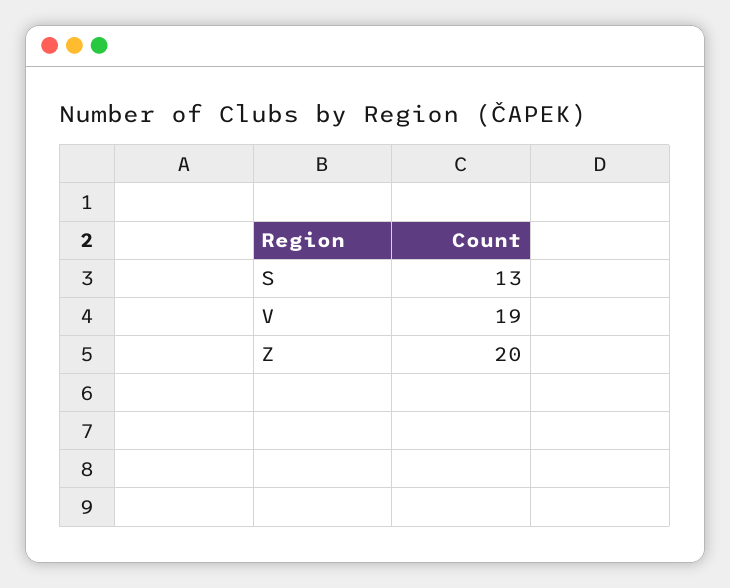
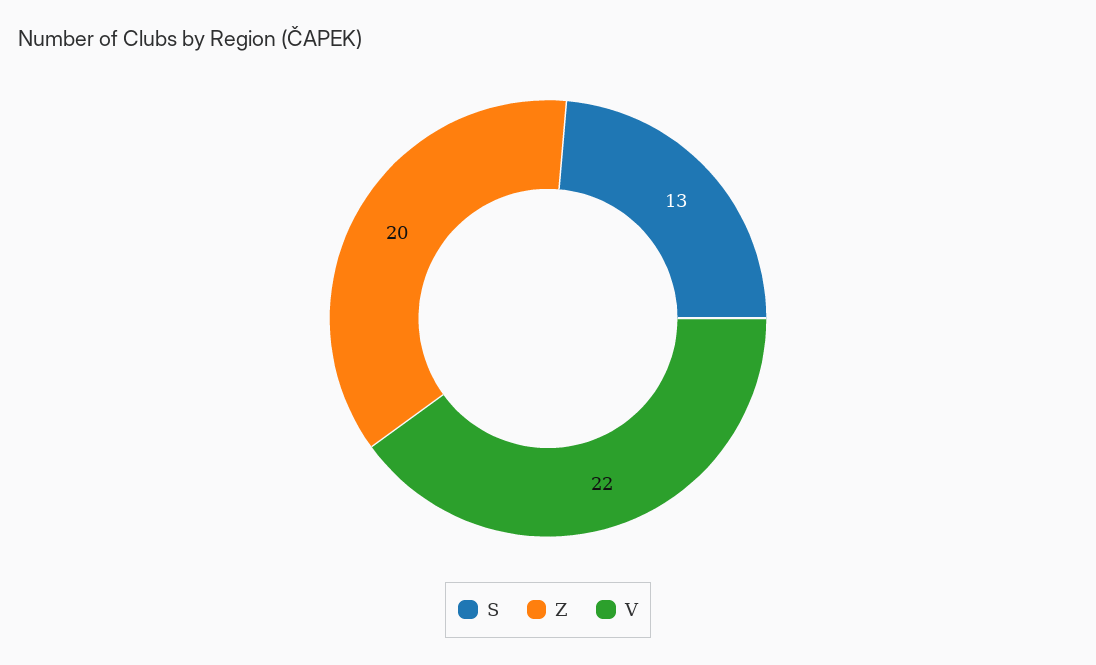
  {
    "S": 13,
-   "V": 19,
+   "V": 22,
    "Z": 20
  }

